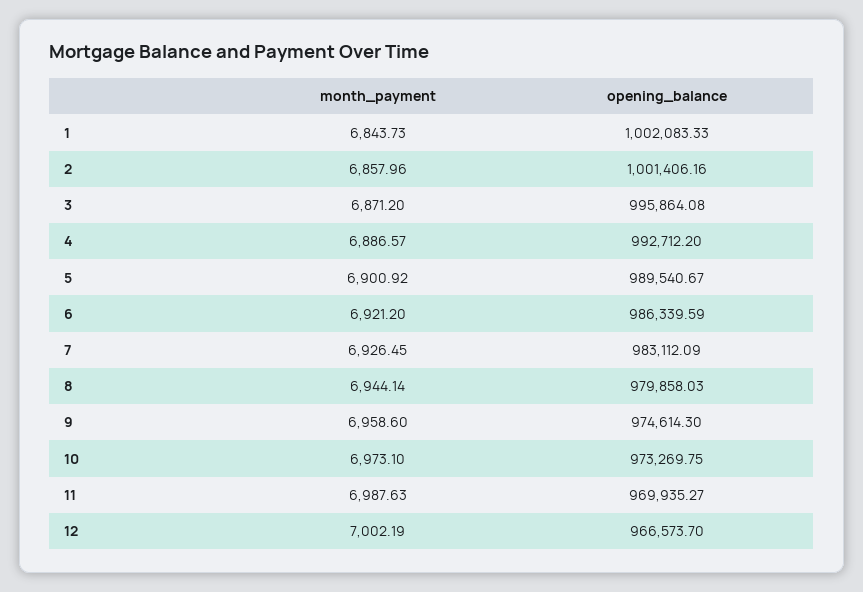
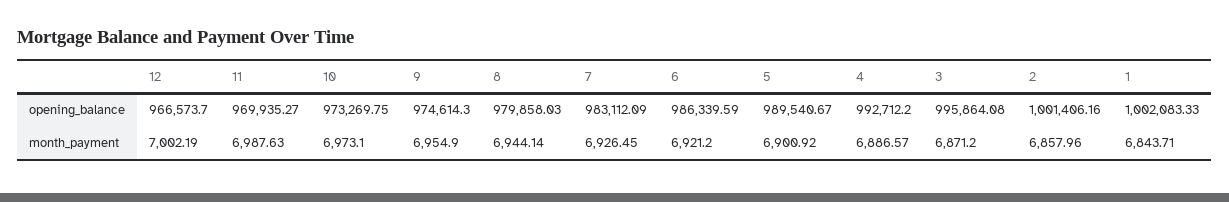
  {
    "month_payment": {
-     "1": 6843.73,
+     "1": 6843.71,
      "2": 6857.96,
      "3": 6871.2,
      "4": 6886.57,
      "5": 6900.92,
      "6": 6921.2,
      "7": 6926.45,
      "8": 6944.14,
-     "9": 6958.6,
+     "9": 6954.9,
      "10": 6973.1,
      "11": 6987.63,
      "12": 7002.19
    },
    "opening_balance": {
      "1": 1002083.33,
      "2": 1001406.16,
      "3": 995864.08,
      "4": 992712.2,
      "5": 989540.67,
      "6": 986339.59,
      "7": 983112.09,
      "8": 979858.03,
      "9": 974614.3,
      "10": 973269.75,
      "11": 969935.27,
      "12": 966573.7
    }
  }

